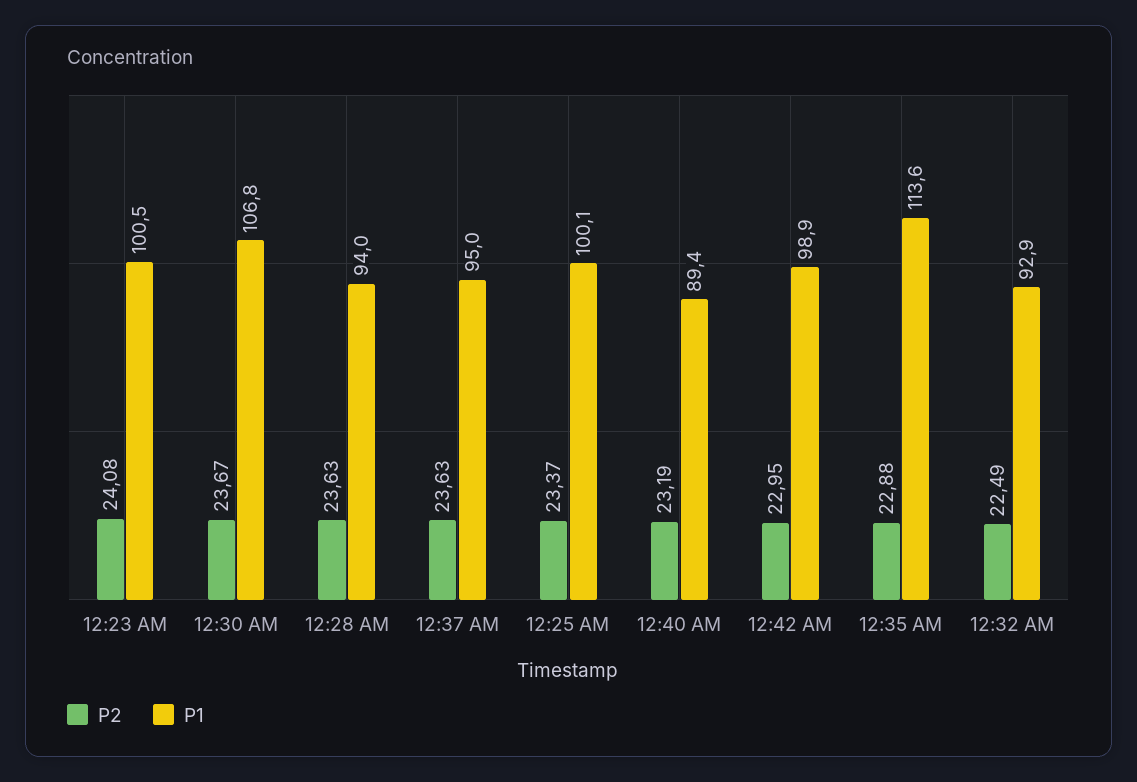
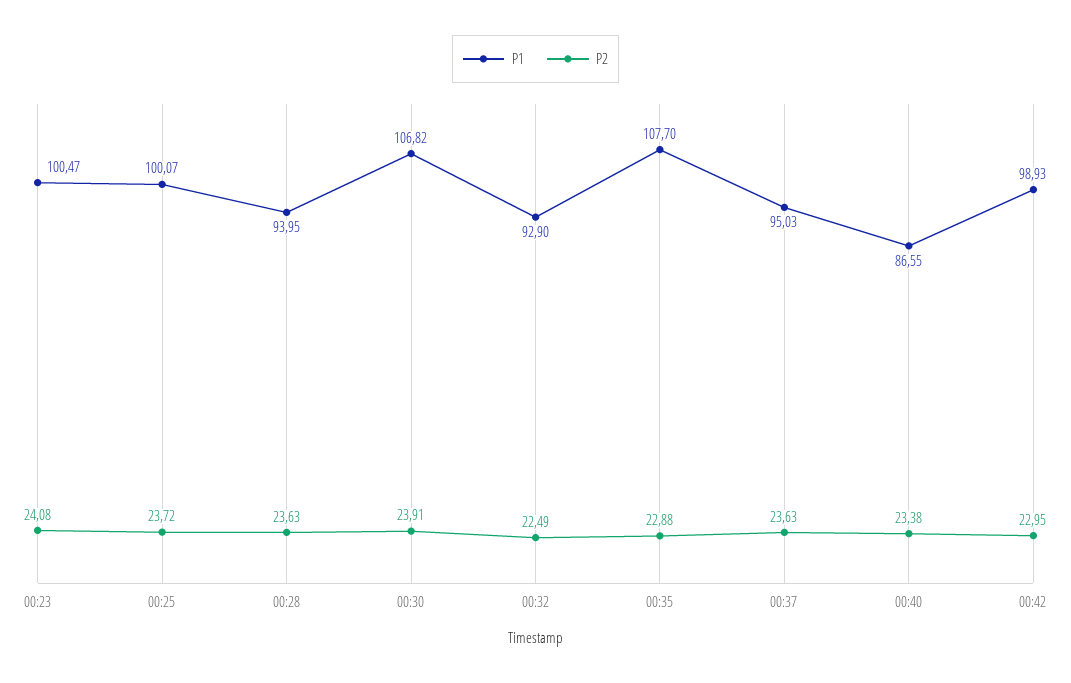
  {
    "P2": {
      "12:23 AM": 24.08,
-     "12:30 AM": 23.67,
+     "12:30 AM": 23.91,
      "12:28 AM": 23.63,
      "12:37 AM": 23.63,
-     "12:25 AM": 23.37,
+     "12:25 AM": 23.72,
-     "12:40 AM": 23.19,
+     "12:40 AM": 23.38,
      "12:42 AM": 22.95,
      "12:35 AM": 22.88,
      "12:32 AM": 22.49
    },
    "P1": {
      "12:23 AM": 100.47,
      "12:30 AM": 106.82,
      "12:28 AM": 93.95,
      "12:37 AM": 95.03,
      "12:25 AM": 100.07,
-     "12:40 AM": 89.4,
+     "12:40 AM": 86.55,
      "12:42 AM": 98.93,
-     "12:35 AM": 113.6,
+     "12:35 AM": 107.7,
      "12:32 AM": 92.9
    }
  }

